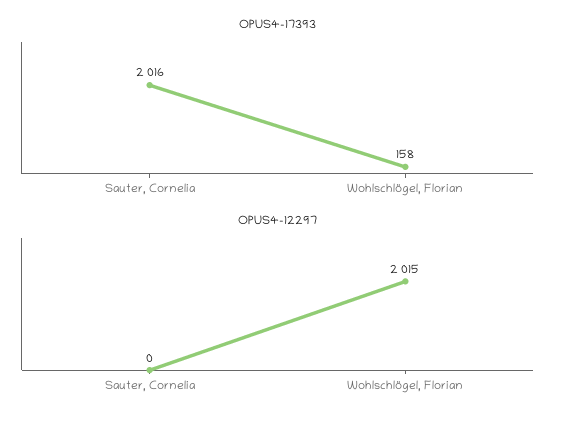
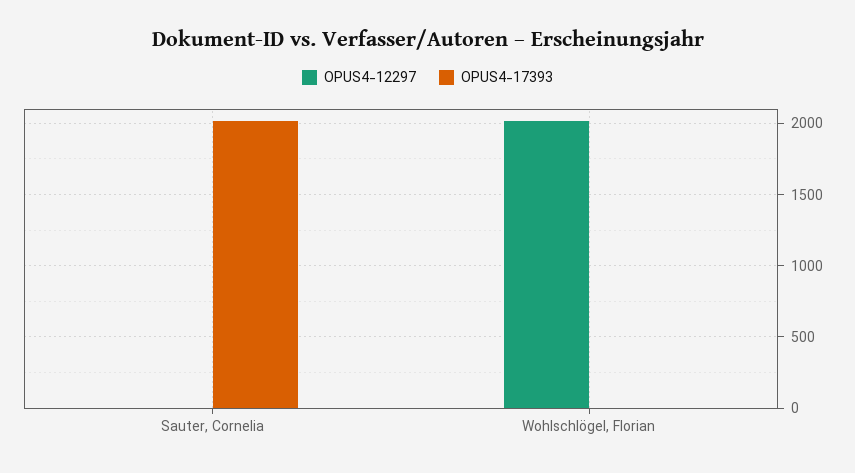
  {
    "OPUS4-17393": {
      "Sauter, Cornelia": 2016,
-     "Wohlschlögel, Florian": 158
+     "Wohlschlögel, Florian": 0
    },
    "OPUS4-12297": {
      "Sauter, Cornelia": 0,
      "Wohlschlögel, Florian": 2015
    }
  }

